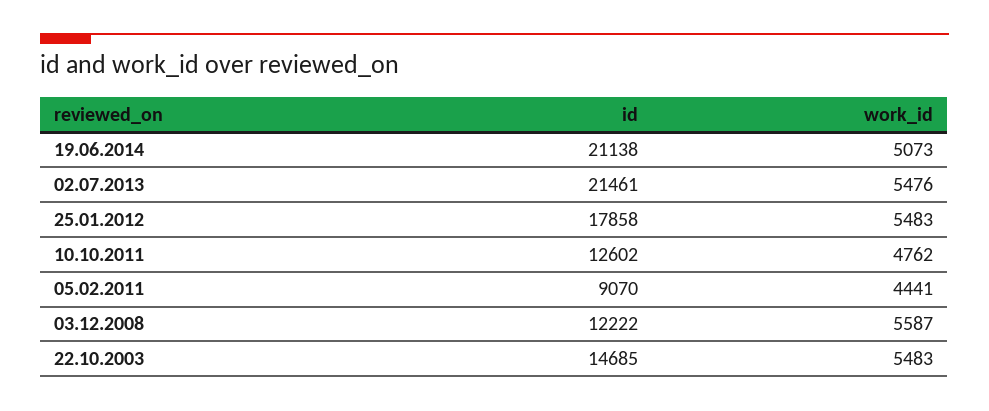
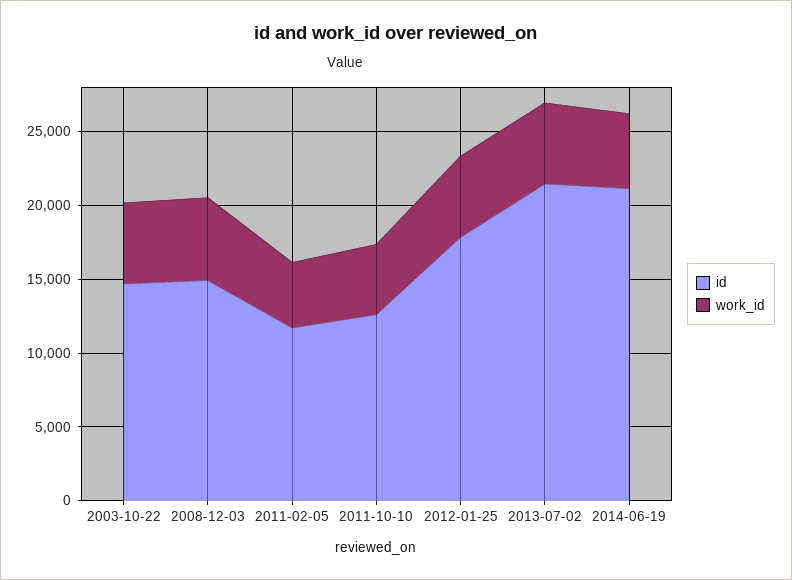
  {
    "id": {
      "19.06.2014": 21138,
      "02.07.2013": 21461,
      "25.01.2012": 17858,
      "10.10.2011": 12602,
-     "05.02.2011": 9070,
+     "05.02.2011": 12000,
-     "03.12.2008": 12222,
+     "03.12.2008": 15000,
      "22.10.2003": 14685
    },
    "work_id": {
      "19.06.2014": 5073,
      "02.07.2013": 5476,
      "25.01.2012": 5483,
      "10.10.2011": 4762,
      "05.02.2011": 4441,
      "03.12.2008": 5587,
      "22.10.2003": 5483
    }
  }

